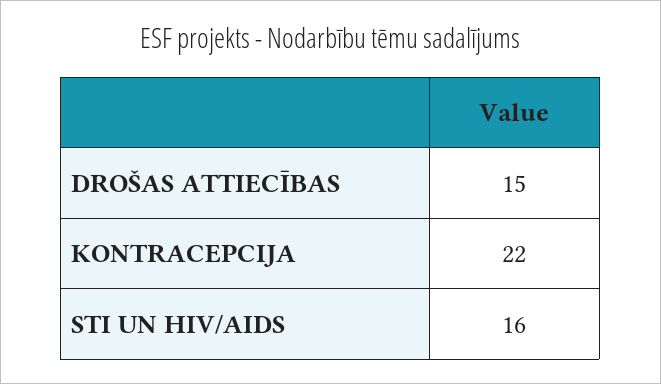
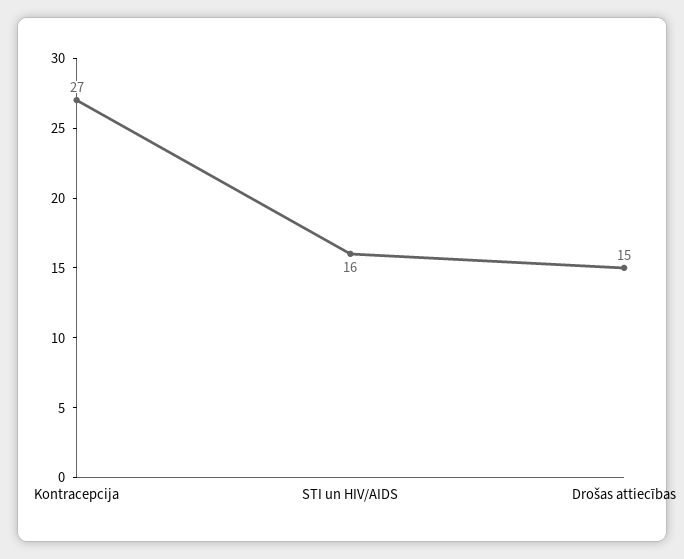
  {
    "DROŠAS ATTIECĪBAS": 15,
-   "KONTRACEPCIJA": 22,
+   "KONTRACEPCIJA": 27,
    "STI UN HIV/AIDS": 16
  }

